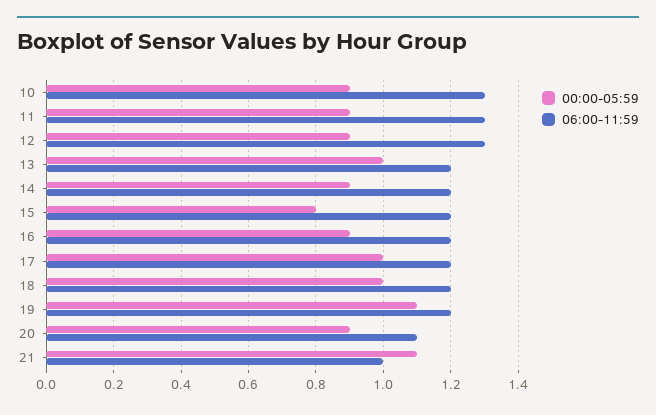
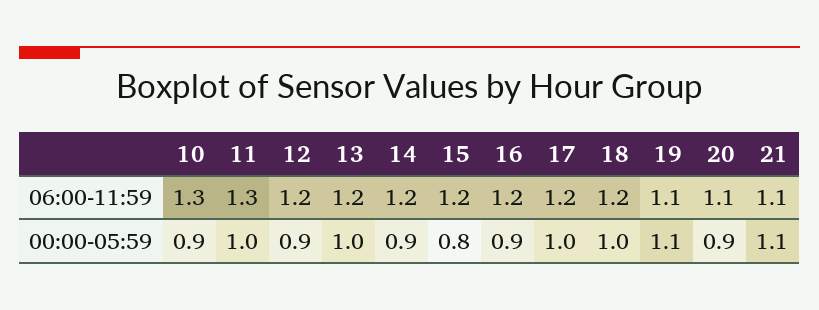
  {
    "00:00-05:59": {
      "10": 0.9,
-     "11": 0.9,
+     "11": 1,
      "12": 0.9,
      "13": 1,
      "14": 0.9,
      "15": 0.8,
      "16": 0.9,
      "17": 1,
      "18": 1,
      "19": 1.1,
      "20": 0.9,
      "21": 1.1
    },
    "06:00-11:59": {
      "10": 1.3,
      "11": 1.3,
-     "12": 1.3,
+     "12": 1.2,
      "13": 1.2,
      "14": 1.2,
      "15": 1.2,
      "16": 1.2,
      "17": 1.2,
      "18": 1.2,
-     "19": 1.2,
+     "19": 1.1,
      "20": 1.1,
-     "21": 1
+     "21": 1.1
    }
  }

